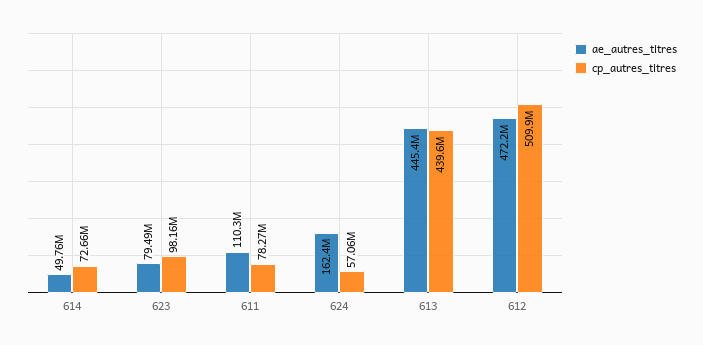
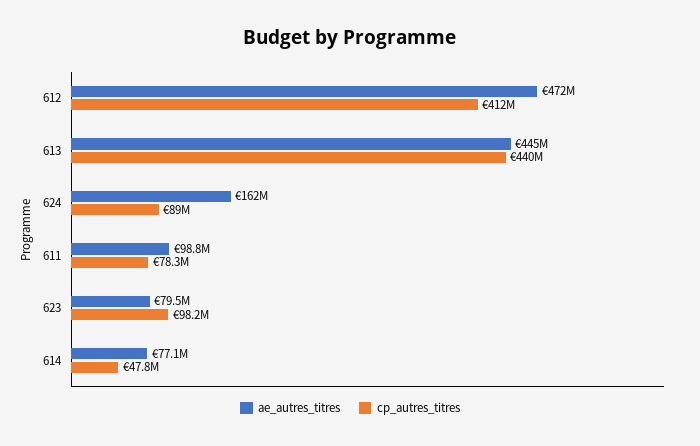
  {
    "ae_autres_titres": {
-     "614": 49760000,
+     "614": 77100000,
      "623": 79490000,
-     "611": 110300000,
+     "611": 98800000,
      "624": 162400000,
      "613": 445400000,
      "612": 472200000
    },
    "cp_autres_titres": {
-     "614": 72660000,
+     "614": 47800000,
      "623": 98160000,
      "611": 78270000,
-     "624": 57060000,
+     "624": 89000000,
      "613": 439600000,
-     "612": 509900000
+     "612": 412000000
    }
  }

